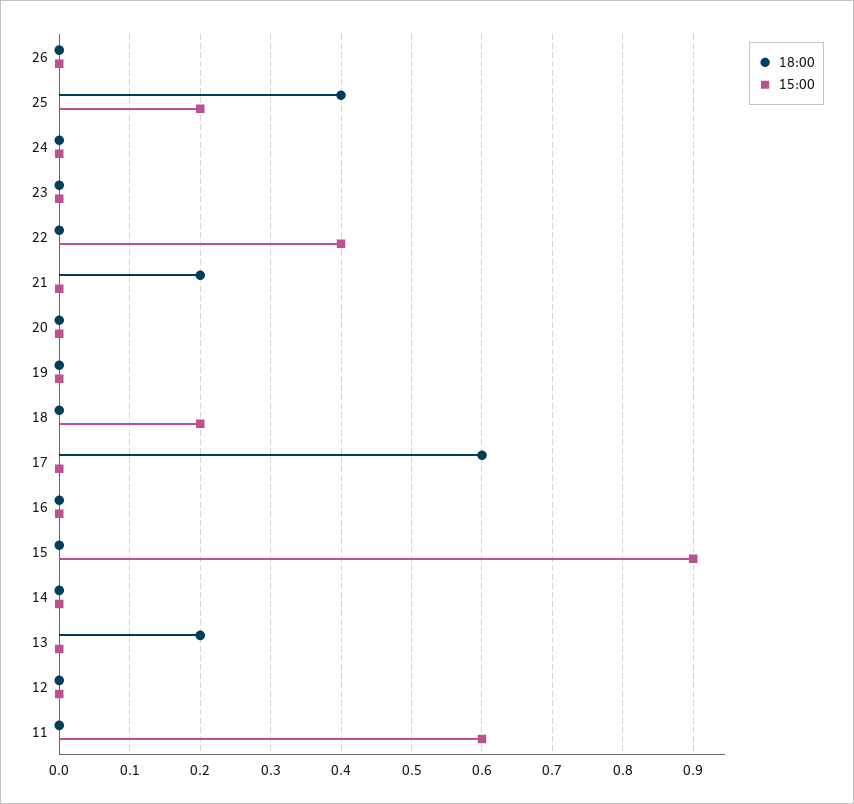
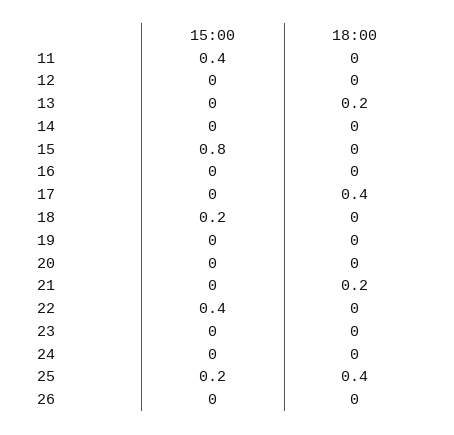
  {
    "18:00": {
      "26": 0,
      "25": 0.4,
      "24": 0,
      "23": 0,
      "22": 0,
      "21": 0.2,
      "20": 0,
      "19": 0,
      "18": 0,
-     "17": 0.6,
+     "17": 0.4,
      "16": 0,
      "15": 0,
      "14": 0,
      "13": 0.2,
      "12": 0,
      "11": 0
    },
    "15:00": {
      "26": 0,
      "25": 0.2,
      "24": 0,
      "23": 0,
      "22": 0.4,
      "21": 0,
      "20": 0,
      "19": 0,
      "18": 0.2,
      "17": 0,
      "16": 0,
-     "15": 0.9,
+     "15": 0.8,
      "14": 0,
      "13": 0,
      "12": 0,
-     "11": 0.6
+     "11": 0.4
    }
  }

